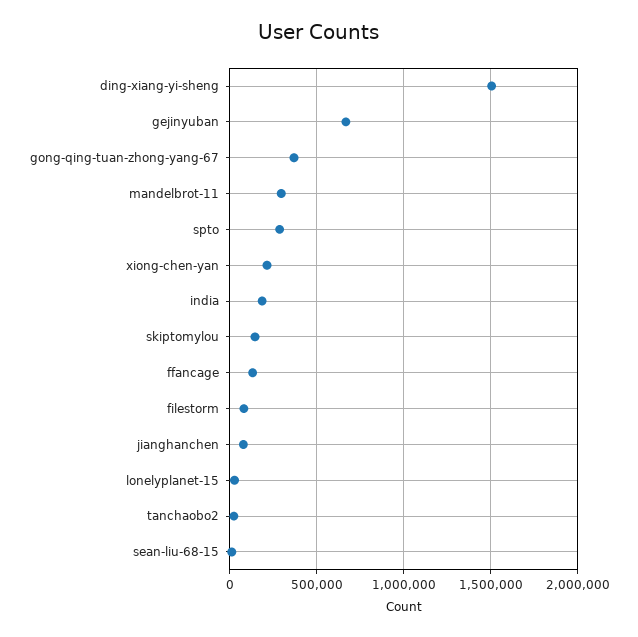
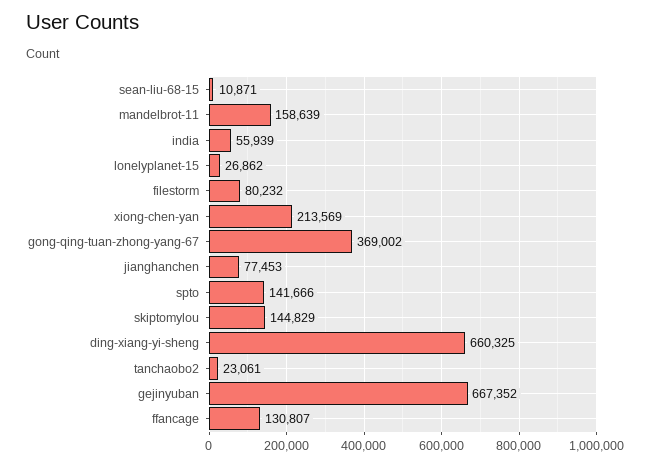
  {
-   "ding-xiang-yi-sheng": 1500000,
+   "ding-xiang-yi-sheng": 660325,
    "gejinyuban": 667352,
    "gong-qing-tuan-zhong-yang-67": 369002,
-   "mandelbrot-11": 300000,
+   "mandelbrot-11": 158639,
-   "spto": 300000,
+   "spto": 141666,
    "xiong-chen-yan": 213569,
-   "india": 200000,
+   "india": 55939,
    "skiptomylou": 144829,
    "ffancage": 130807,
    "filestorm": 80232,
    "jianghanchen": 77453,
    "lonelyplanet-15": 26862,
    "tanchaobo2": 23061,
    "sean-liu-68-15": 10871
  }

